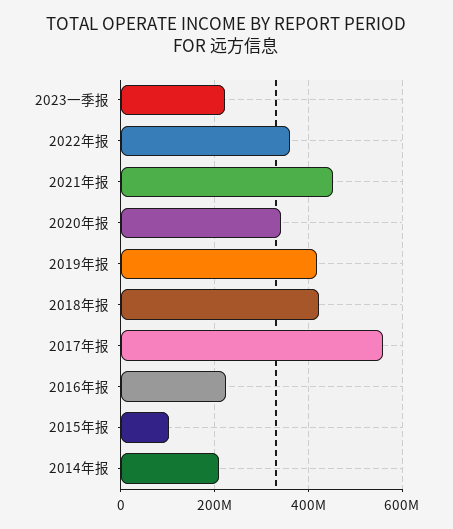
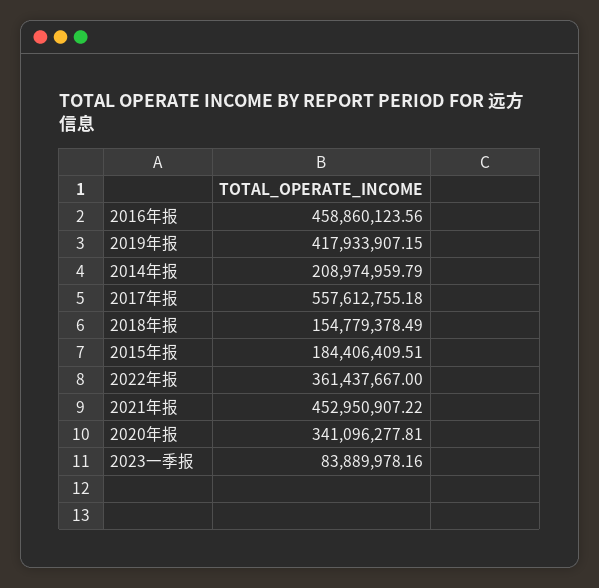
  {
-   "2023一季报": 220000000,
+   "2023一季报": 83889978.16,
    "2022年报": 361437667,
    "2021年报": 452950907.22,
    "2020年报": 341096277.81,
    "2019年报": 417933907.15,
-   "2018年报": 420000000,
+   "2018年报": 154779378.49,
    "2017年报": 557612755.18,
-   "2016年报": 220000000,
+   "2016年报": 458860123.56,
-   "2015年报": 100000000,
+   "2015年报": 184406409.51,
    "2014年报": 208974959.79
  }

